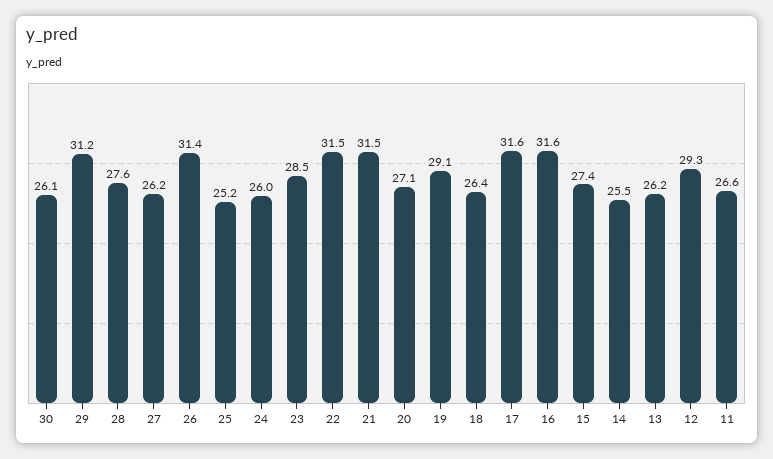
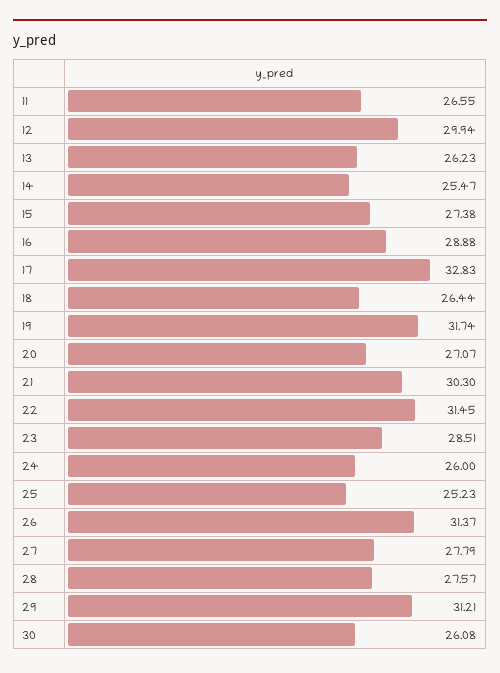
  {
    "30": 26.08,
    "29": 31.21,
    "28": 27.57,
-   "27": 26.2,
+   "27": 27.79,
    "26": 31.37,
    "25": 25.23,
    "24": 26,
    "23": 28.51,
    "22": 31.45,
-   "21": 31.5,
+   "21": 30.3,
    "20": 27.07,
-   "19": 29.1,
+   "19": 31.74,
    "18": 26.44,
-   "17": 31.6,
+   "17": 32.83,
-   "16": 31.6,
+   "16": 28.88,
    "15": 27.38,
    "14": 25.47,
    "13": 26.23,
-   "12": 29.3,
+   "12": 29.94,
    "11": 26.55
  }

